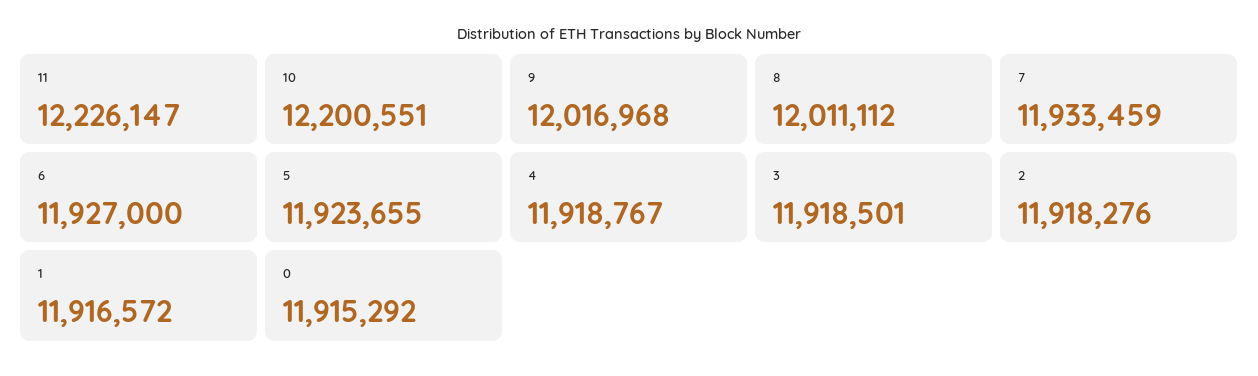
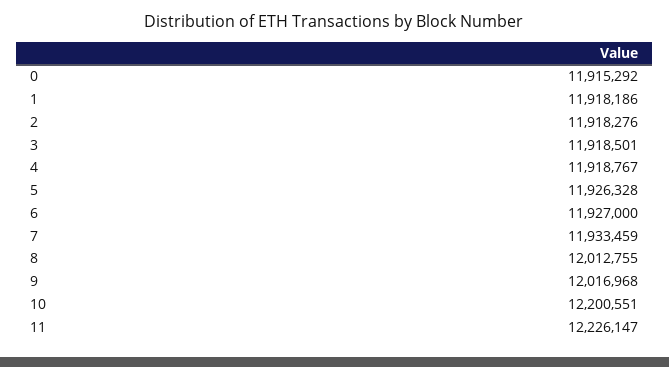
  {
    "11": 12226147,
    "10": 12200551,
    "9": 12016968,
-   "8": 12011112,
+   "8": 12012755,
    "7": 11933459,
    "6": 11927000,
-   "5": 11923655,
+   "5": 11926328,
    "4": 11918767,
    "3": 11918501,
    "2": 11918276,
-   "1": 11916572,
+   "1": 11918186,
    "0": 11915292
  }

